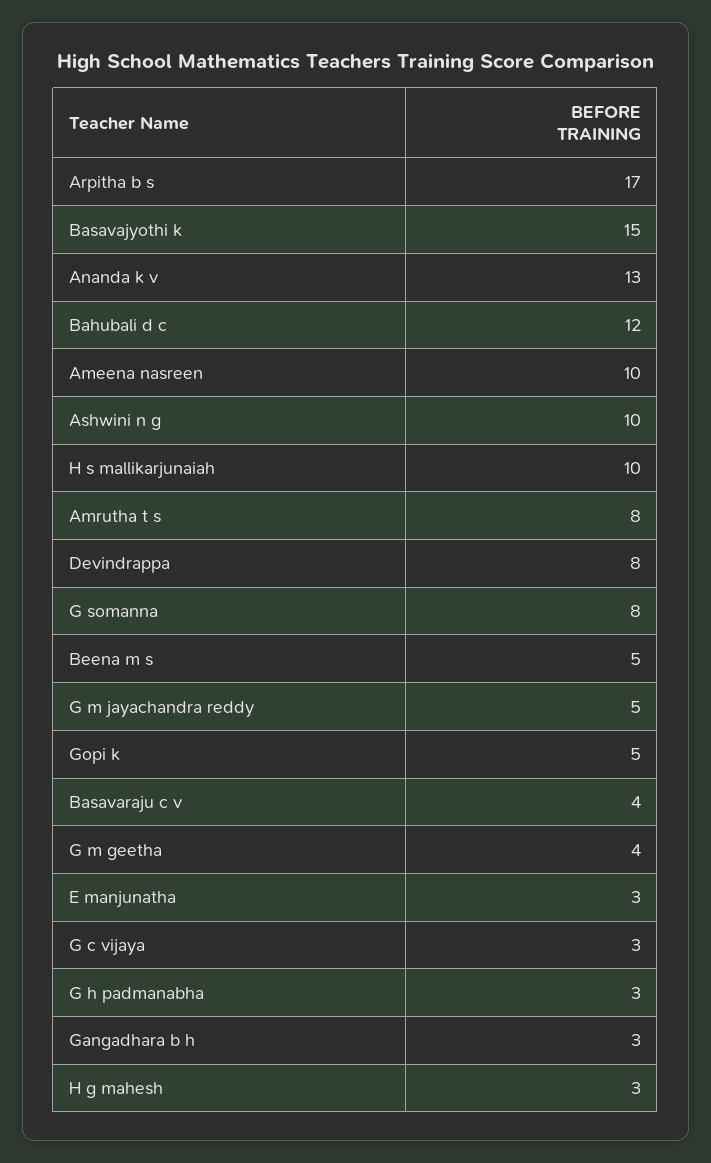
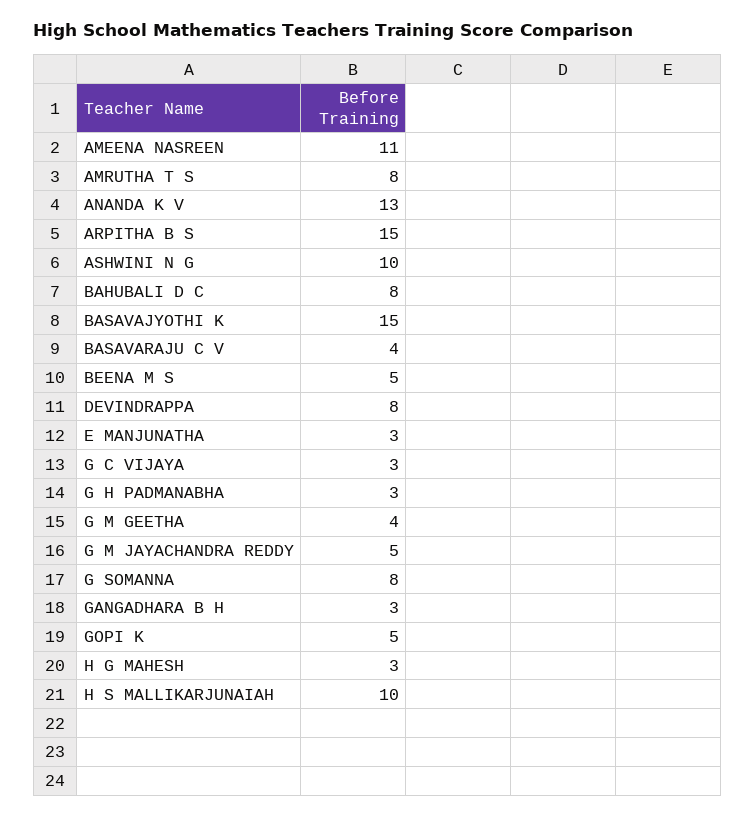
  {
-   "Arpitha b s": 17,
+   "Arpitha b s": 15,
    "Basavajyothi k": 15,
    "Ananda k v": 13,
-   "Bahubali d c": 12,
+   "Bahubali d c": 8,
-   "Ameena nasreen": 10,
+   "Ameena nasreen": 11,
    "Ashwini n g": 10,
    "H s mallikarjunaiah": 10,
    "Amrutha t s": 8,
    "Devindrappa": 8,
    "G somanna": 8,
    "Beena m s": 5,
    "G m jayachandra reddy": 5,
    "Gopi k": 5,
    "Basavaraju c v": 4,
    "G m geetha": 4,
    "E manjunatha": 3,
    "G c vijaya": 3,
    "G h padmanabha": 3,
    "Gangadhara b h": 3,
    "H g mahesh": 3
  }

